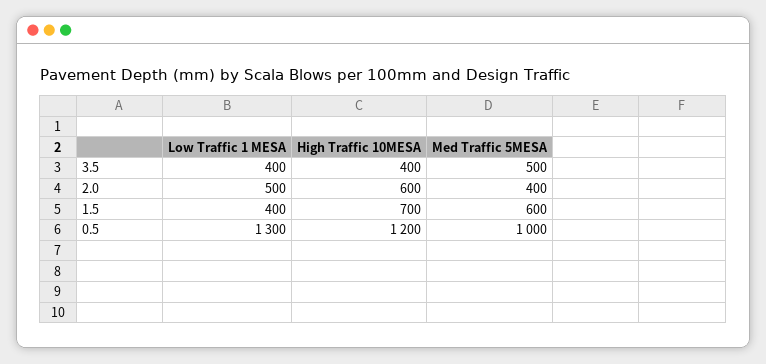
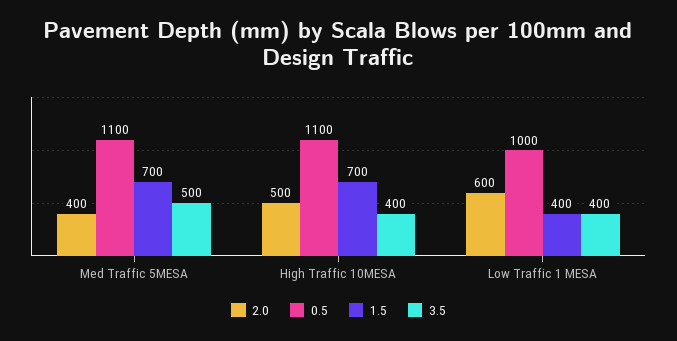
  {
    "3.5": {
      "Low Traffic 1 MESA": 400,
      "High Traffic 10MESA": 400,
      "Med Traffic 5MESA": 500
    },
    "2.0": {
-     "Low Traffic 1 MESA": 500,
+     "Low Traffic 1 MESA": 600,
-     "High Traffic 10MESA": 600,
+     "High Traffic 10MESA": 500,
      "Med Traffic 5MESA": 400
    },
    "1.5": {
      "Low Traffic 1 MESA": 400,
      "High Traffic 10MESA": 700,
-     "Med Traffic 5MESA": 600
+     "Med Traffic 5MESA": 700
    },
    "0.5": {
-     "Low Traffic 1 MESA": 1300,
+     "Low Traffic 1 MESA": 1000,
-     "High Traffic 10MESA": 1200,
+     "High Traffic 10MESA": 1100,
-     "Med Traffic 5MESA": 1000
+     "Med Traffic 5MESA": 1100
    }
  }

